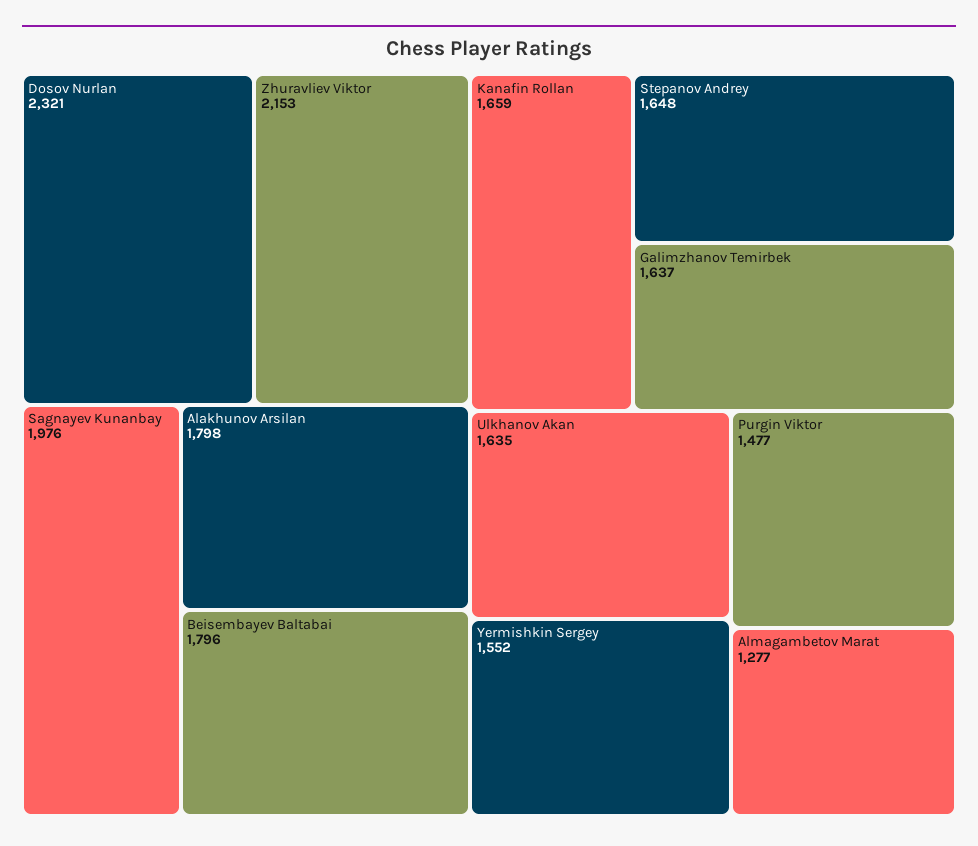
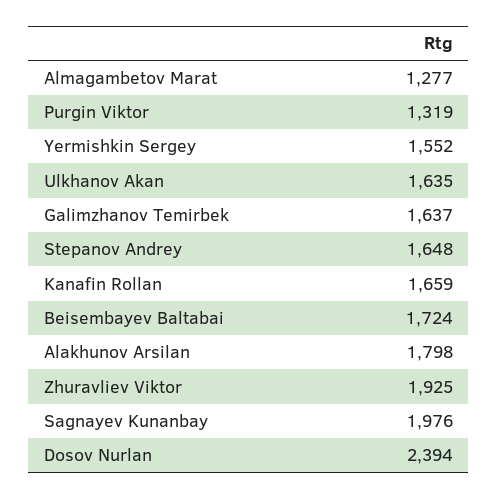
  {
-   "Dosov Nurlan": 2321,
+   "Dosov Nurlan": 2394,
-   "Zhuravliev Viktor": 2153,
+   "Zhuravliev Viktor": 1925,
    "Sagnayev Kunanbay": 1976,
    "Alakhunov Arsilan": 1798,
-   "Beisembayev Baltabai": 1796,
+   "Beisembayev Baltabai": 1724,
    "Kanafin Rollan": 1659,
    "Stepanov Andrey": 1648,
    "Galimzhanov Temirbek": 1637,
    "Ulkhanov Akan": 1635,
    "Yermishkin Sergey": 1552,
-   "Purgin Viktor": 1477,
+   "Purgin Viktor": 1319,
    "Almagambetov Marat": 1277
  }

